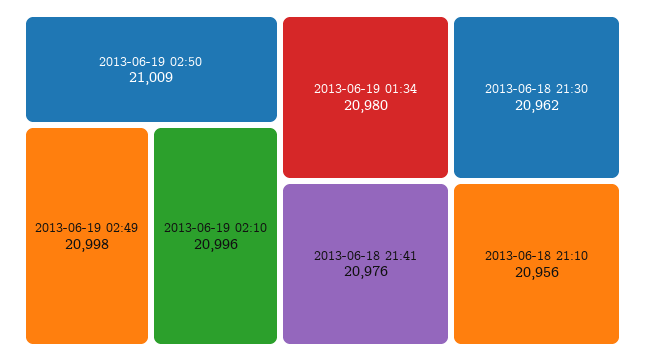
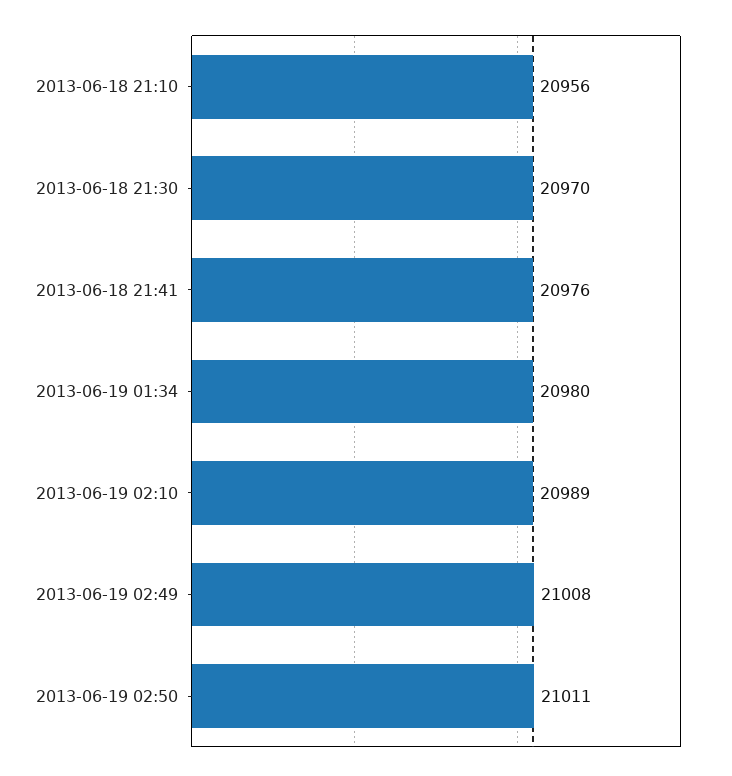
  {
-   "2013-06-19 02:50": 21009,
+   "2013-06-19 02:50": 21011,
-   "2013-06-19 02:49": 20998,
+   "2013-06-19 02:49": 21008,
-   "2013-06-19 02:10": 20996,
+   "2013-06-19 02:10": 20989,
    "2013-06-19 01:34": 20980,
    "2013-06-18 21:41": 20976,
-   "2013-06-18 21:30": 20962,
+   "2013-06-18 21:30": 20970,
    "2013-06-18 21:10": 20956
  }

